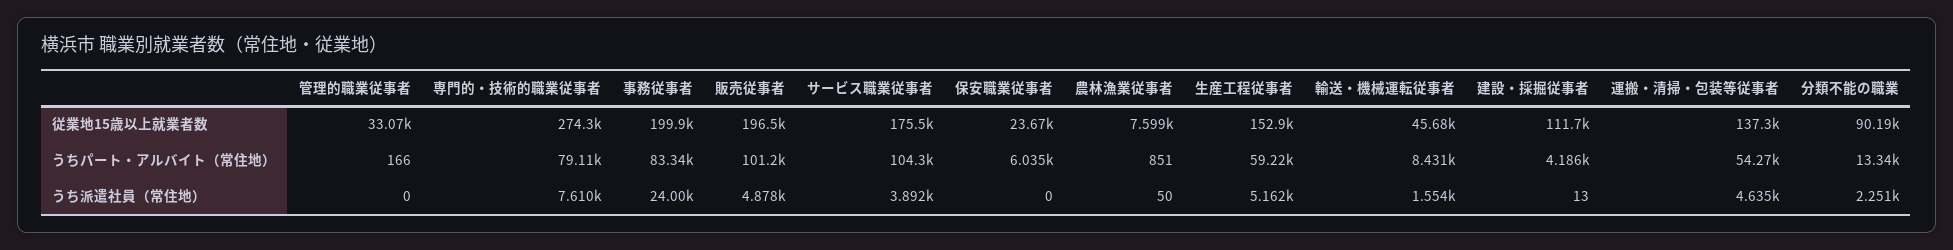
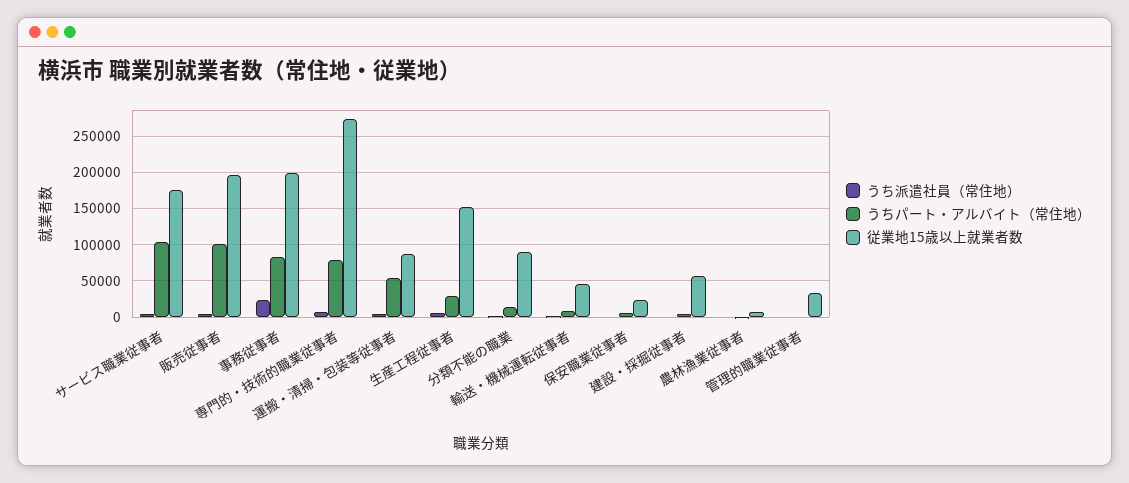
  {
    "従業地15歳以上就業者数": {
      "管理的職業従事者": 33070,
      "専門的・技術的職業従事者": 274300,
      "事務従事者": 199900,
      "販売従事者": 196500,
      "サービス職業従事者": 175500,
      "保安職業従事者": 23670,
      "農林漁業従事者": 7599,
      "生産工程従事者": 152900,
      "輸送・機械運転従事者": 45680,
-     "建設・採掘従事者": 111700,
+     "建設・採掘従事者": 60000,
-     "運搬・清掃・包装等従事者": 137300,
+     "運搬・清掃・包装等従事者": 90000,
      "分類不能の職業": 90190
    },
    "うちパート・アルバイト（常住地）": {
      "管理的職業従事者": 166,
      "専門的・技術的職業従事者": 79110,
      "事務従事者": 83340,
      "販売従事者": 101200,
      "サービス職業従事者": 104300,
      "保安職業従事者": 6035,
      "農林漁業従事者": 851,
-     "生産工程従事者": 59220,
+     "生産工程従事者": 30000,
      "輸送・機械運転従事者": 8431,
      "建設・採掘従事者": 4186,
      "運搬・清掃・包装等従事者": 54270,
      "分類不能の職業": 13340
    },
    "うち派遣社員（常住地）": {
      "管理的職業従事者": 0,
      "専門的・技術的職業従事者": 7610,
      "事務従事者": 24000,
      "販売従事者": 4878,
      "サービス職業従事者": 3892,
      "保安職業従事者": 0,
      "農林漁業従事者": 50,
      "生産工程従事者": 5162,
      "輸送・機械運転従事者": 1554,
      "建設・採掘従事者": 13,
      "運搬・清掃・包装等従事者": 4635,
      "分類不能の職業": 2251
    }
  }

